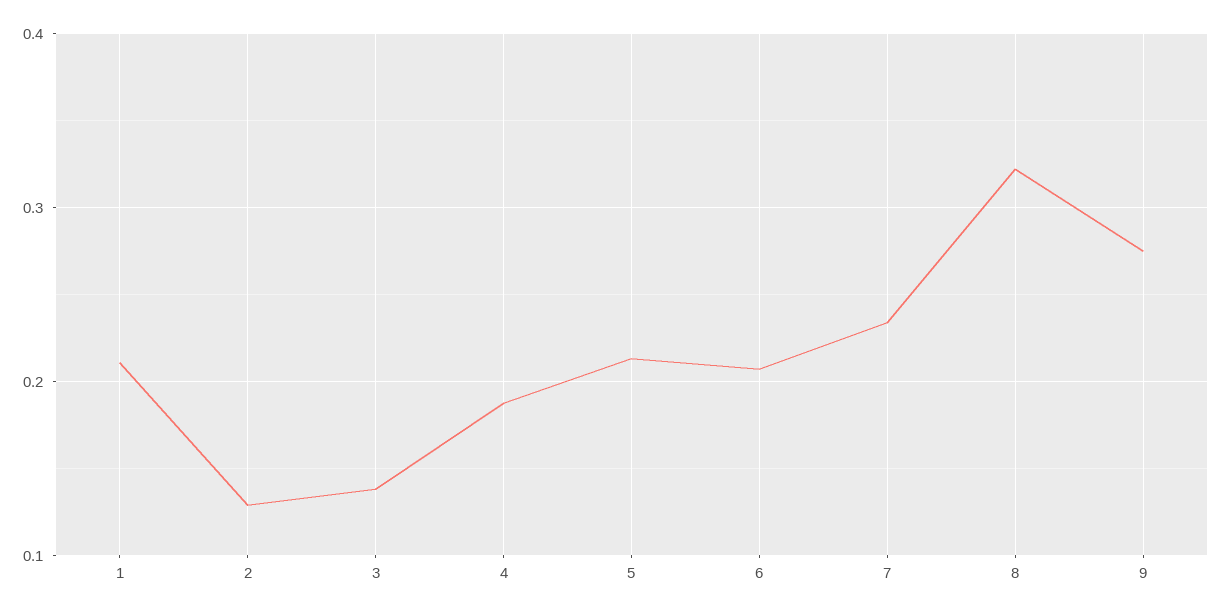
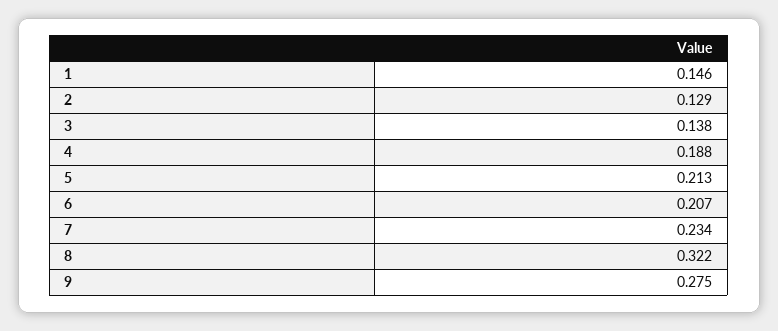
  {
-   "1": 0.21,
+   "1": 0.146,
    "2": 0.129,
    "3": 0.138,
    "4": 0.188,
    "5": 0.213,
    "6": 0.207,
    "7": 0.234,
    "8": 0.322,
    "9": 0.275
  }

